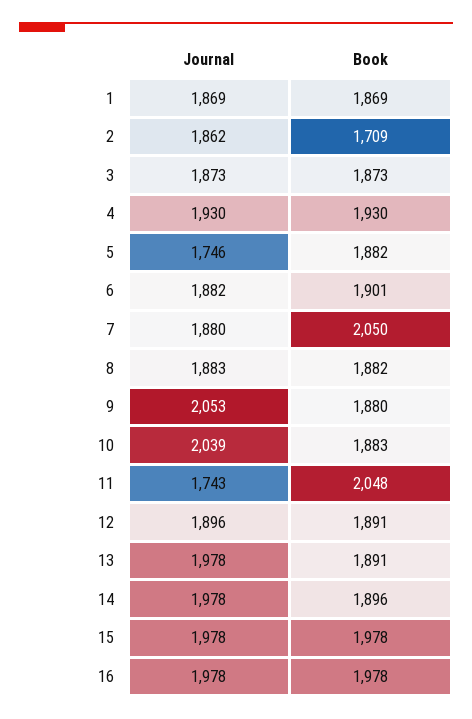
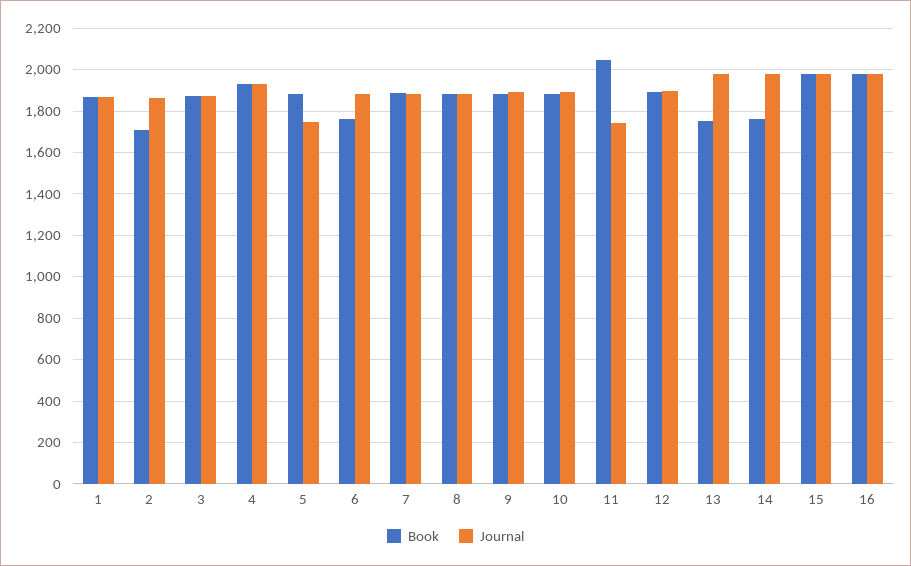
  {
    "Journal": {
      "1": 1869,
      "2": 1862,
      "3": 1873,
      "4": 1930,
      "5": 1746,
      "6": 1882,
      "7": 1880,
      "8": 1883,
-     "9": 2053,
+     "9": 1900,
-     "10": 2039,
+     "10": 1900,
      "11": 1743,
      "12": 1896,
      "13": 1978,
      "14": 1978,
      "15": 1978,
      "16": 1978
    },
    "Book": {
      "1": 1869,
      "2": 1709,
      "3": 1873,
      "4": 1930,
      "5": 1882,
-     "6": 1901,
+     "6": 1750,
-     "7": 2050,
+     "7": 1900,
      "8": 1882,
      "9": 1880,
      "10": 1883,
      "11": 2048,
      "12": 1891,
-     "13": 1891,
+     "13": 1750,
-     "14": 1896,
+     "14": 1750,
      "15": 1978,
      "16": 1978
    }
  }

